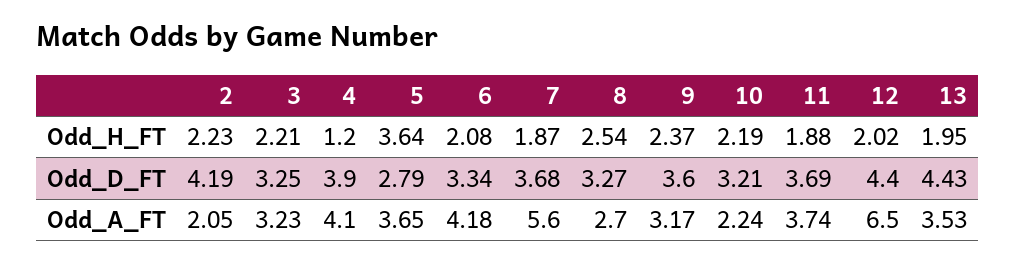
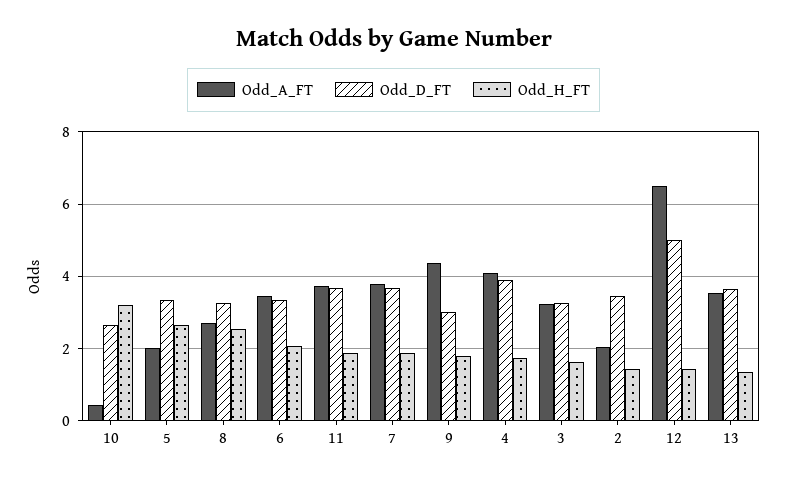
  {
    "Odd_H_FT": {
-     "2": 2.23,
+     "2": 1.4,
-     "3": 2.21,
+     "3": 1.6,
-     "4": 1.2,
+     "4": 1.8,
-     "5": 3.64,
+     "5": 2.6,
      "6": 2.08,
      "7": 1.87,
      "8": 2.54,
-     "9": 2.37,
+     "9": 1.8,
-     "10": 2.19,
+     "10": 3.2,
      "11": 1.88,
-     "12": 2.02,
+     "12": 1.4,
-     "13": 1.95
+     "13": 1.4
    },
    "Odd_D_FT": {
-     "2": 4.19,
+     "2": 3.4,
      "3": 3.25,
      "4": 3.9,
-     "5": 2.79,
+     "5": 3.4,
      "6": 3.34,
      "7": 3.68,
      "8": 3.27,
-     "9": 3.6,
+     "9": 3,
-     "10": 3.21,
+     "10": 2.6,
      "11": 3.69,
-     "12": 4.4,
+     "12": 5,
-     "13": 4.43
+     "13": 3.6
    },
    "Odd_A_FT": {
      "2": 2.05,
      "3": 3.23,
      "4": 4.1,
-     "5": 3.65,
+     "5": 2,
-     "6": 4.18,
+     "6": 3.4,
-     "7": 5.6,
+     "7": 3.8,
      "8": 2.7,
-     "9": 3.17,
+     "9": 4.4,
-     "10": 2.24,
+     "10": 0.4,
      "11": 3.74,
      "12": 6.5,
      "13": 3.53
    }
  }

